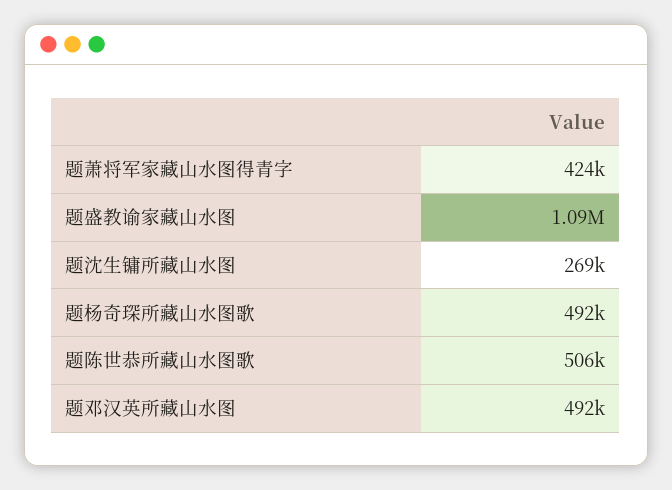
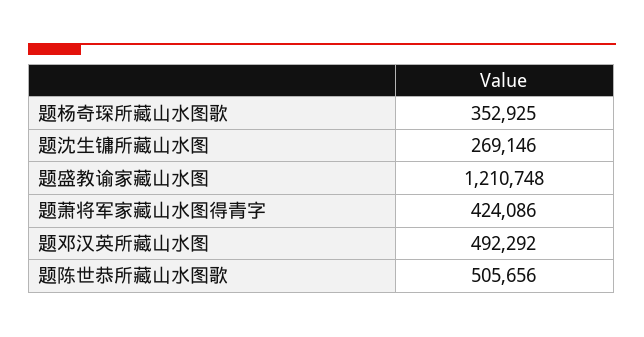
  {
    "题萧将军家藏山水图得青字": 424086,
-   "题盛教谕家藏山水图": 1090000,
+   "题盛教谕家藏山水图": 1210748,
    "题沈生镛所藏山水图": 269146,
-   "题杨奇琛所藏山水图歌": 492000,
+   "题杨奇琛所藏山水图歌": 352925,
    "题陈世恭所藏山水图歌": 505656,
    "题邓汉英所藏山水图": 492292
  }

